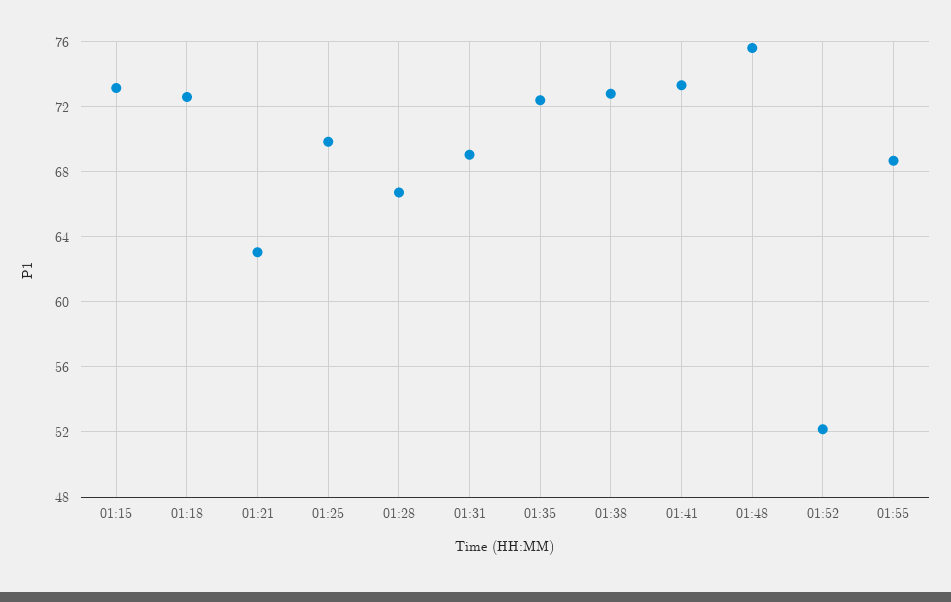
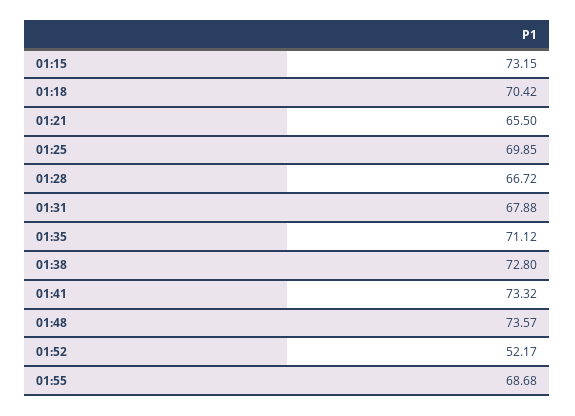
  {
    "01:15": 73.15,
-   "01:18": 72.5,
+   "01:18": 70.42,
-   "01:21": 63,
+   "01:21": 65.5,
    "01:25": 69.85,
    "01:28": 66.72,
-   "01:31": 69,
+   "01:31": 67.88,
-   "01:35": 72.5,
+   "01:35": 71.12,
    "01:38": 72.8,
    "01:41": 73.32,
-   "01:48": 75.5,
+   "01:48": 73.57,
    "01:52": 52.17,
    "01:55": 68.68
  }

